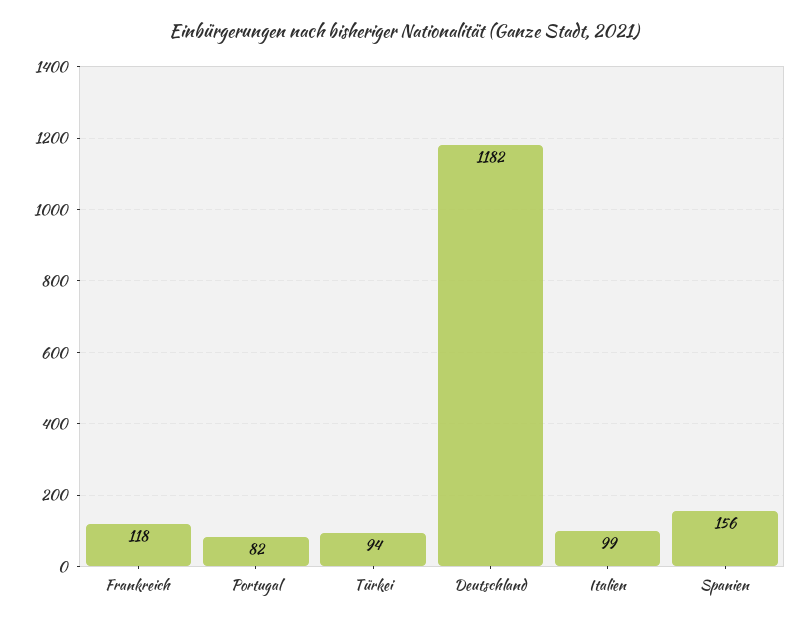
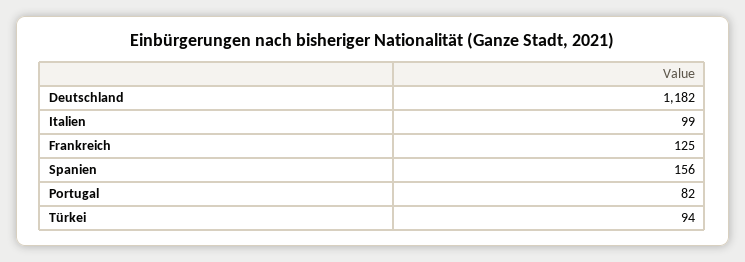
  {
-   "Frankreich": 118,
+   "Frankreich": 125,
    "Portugal": 82,
    "Türkei": 94,
    "Deutschland": 1182,
    "Italien": 99,
    "Spanien": 156
  }

